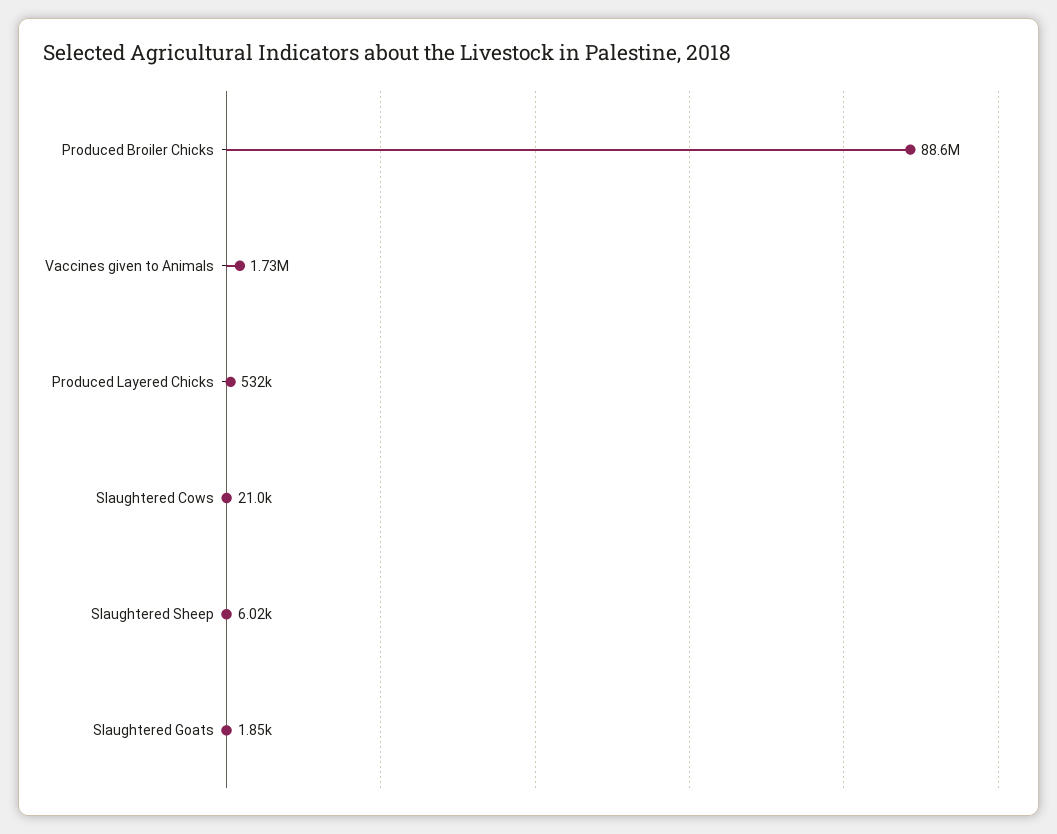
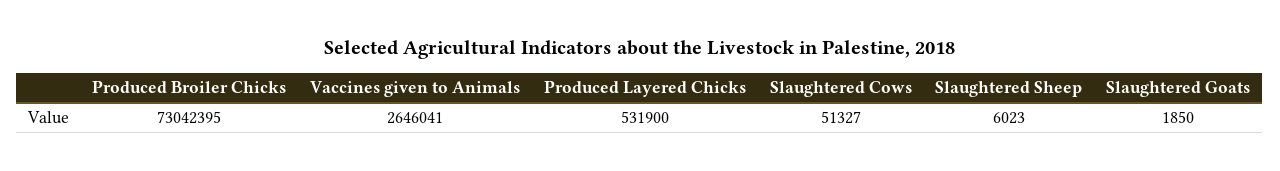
  {
-   "Produced Broiler Chicks": 88600000,
+   "Produced Broiler Chicks": 73042395,
-   "Vaccines given to Animals": 1730000,
+   "Vaccines given to Animals": 2646041,
    "Produced Layered Chicks": 531900,
-   "Slaughtered Cows": 21000,
+   "Slaughtered Cows": 51327,
    "Slaughtered Sheep": 6023,
    "Slaughtered Goats": 1850
  }

